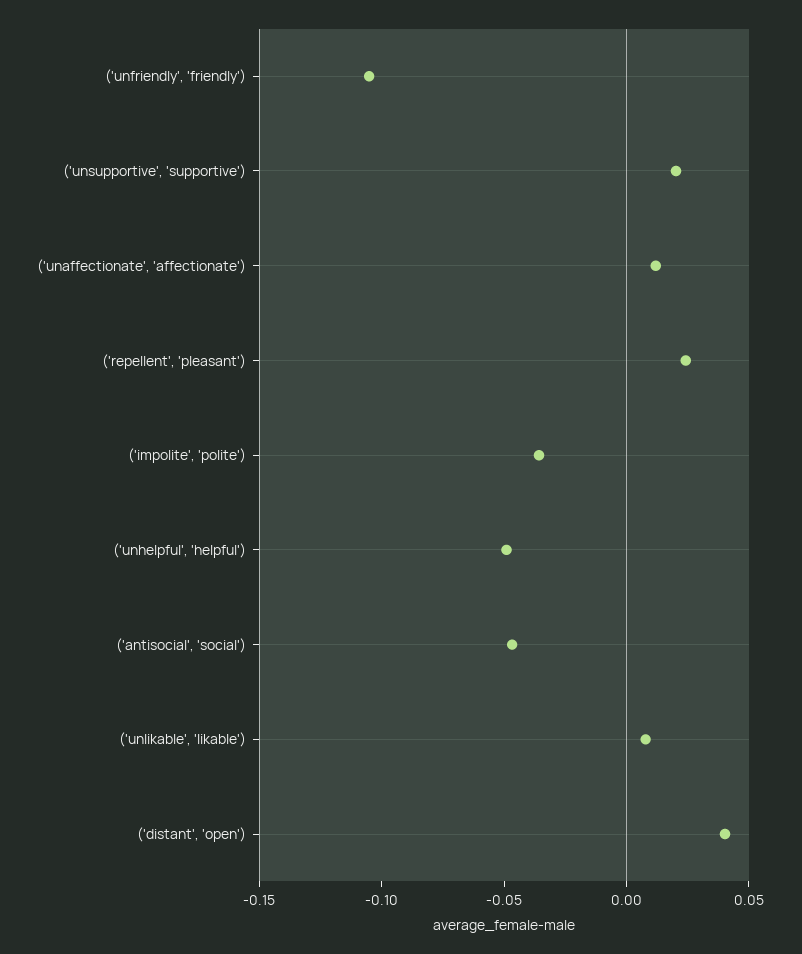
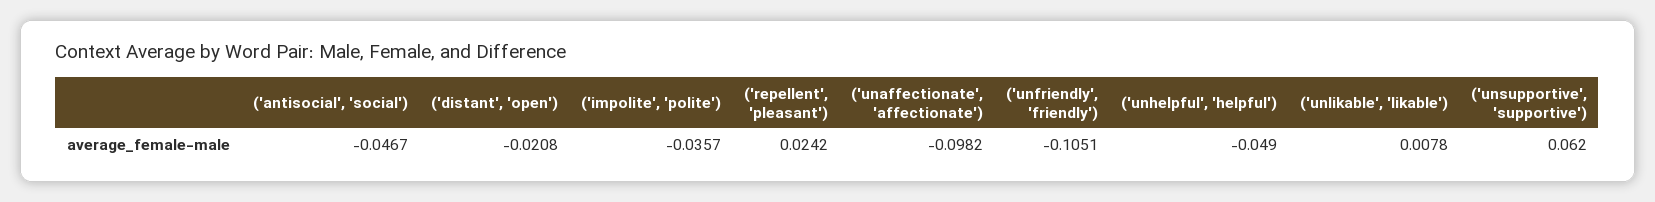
  {
    "('unfriendly', 'friendly')": -0.1051,
-   "('unsupportive', 'supportive')": 0.02,
+   "('unsupportive', 'supportive')": 0.062,
-   "('unaffectionate', 'affectionate')": 0.01,
+   "('unaffectionate', 'affectionate')": -0.0982,
    "('repellent', 'pleasant')": 0.0242,
    "('impolite', 'polite')": -0.0357,
    "('unhelpful', 'helpful')": -0.049,
    "('antisocial', 'social')": -0.0467,
    "('unlikable', 'likable')": 0.0078,
-   "('distant', 'open')": 0.04
+   "('distant', 'open')": -0.0208
  }

